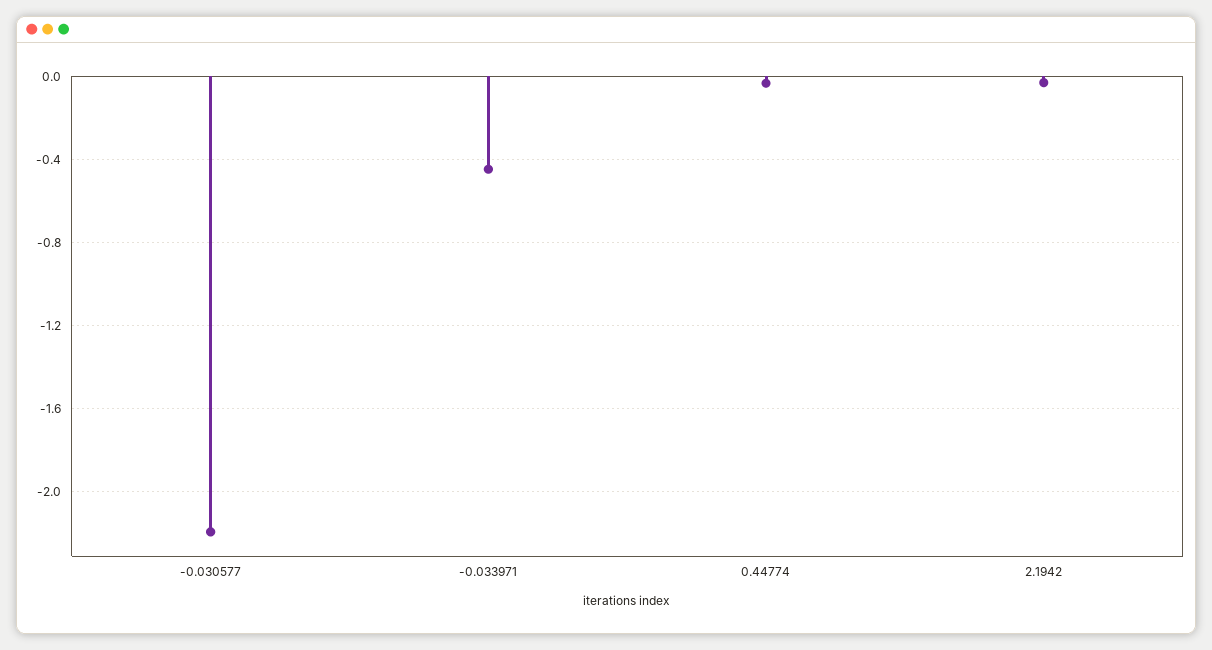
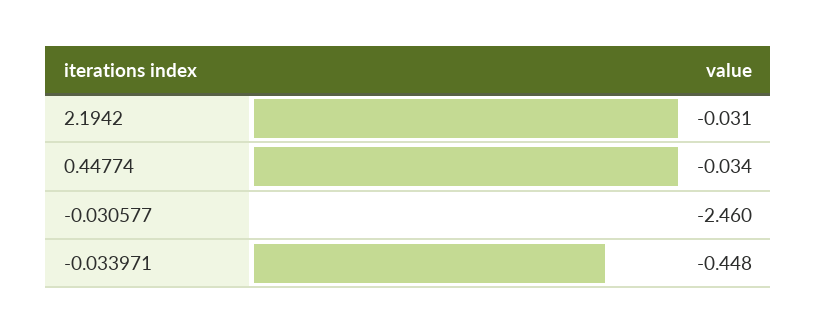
  {
-   "-0.030577": -2.2,
+   "-0.030577": -2.46,
    "-0.033971": -0.448,
    "0.44774": -0.034,
    "2.1942": -0.031
  }

